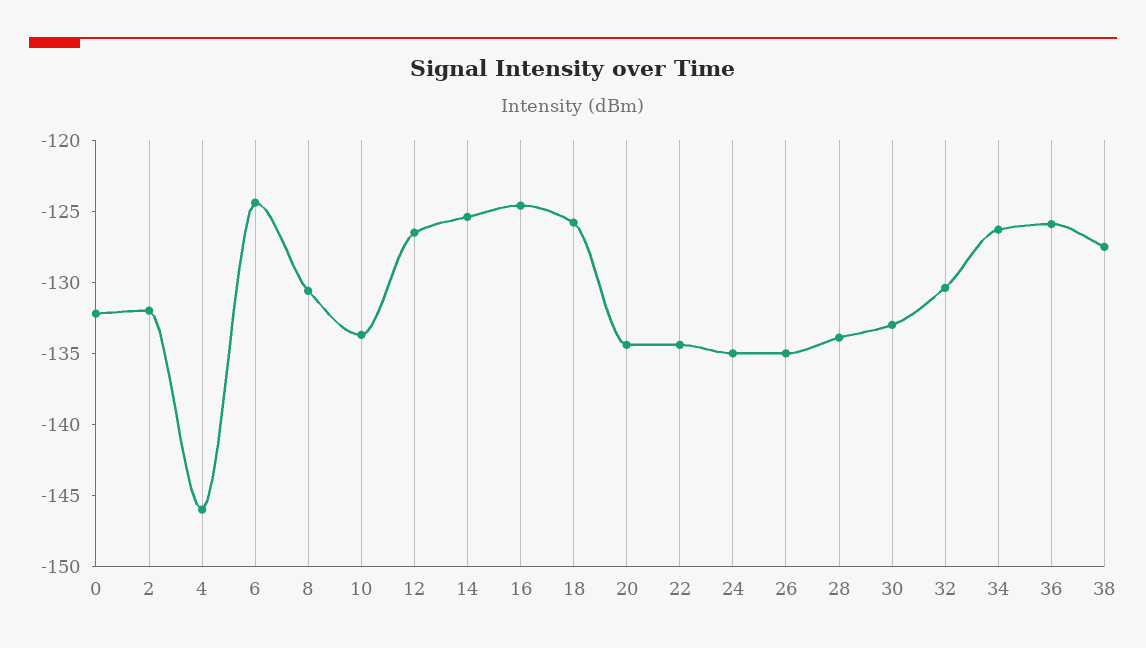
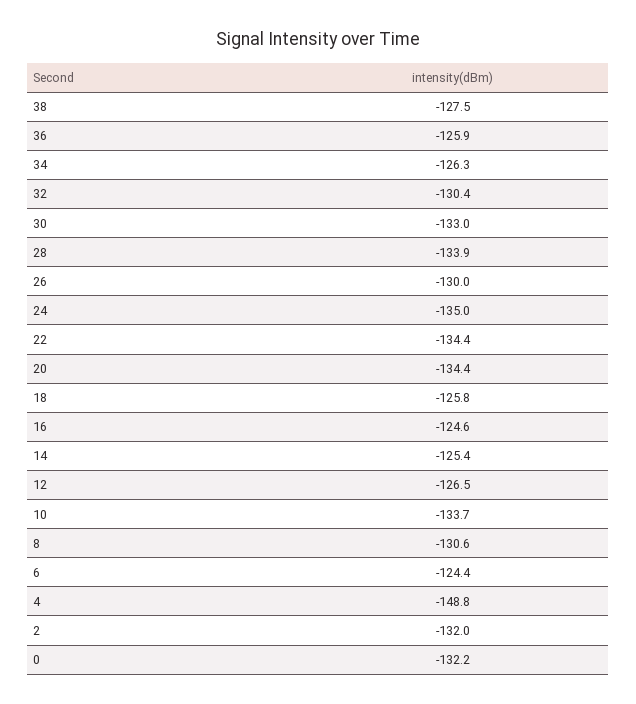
  {
    "0": -132.2,
    "2": -132,
-   "4": -146,
+   "4": -148.8,
    "6": -124.4,
    "8": -130.6,
    "10": -133.7,
    "12": -126.5,
    "14": -125.4,
    "16": -124.6,
    "18": -125.8,
    "20": -134.4,
    "22": -134.4,
    "24": -135,
-   "26": -135,
+   "26": -130,
    "28": -133.9,
    "30": -133,
    "32": -130.4,
    "34": -126.3,
    "36": -125.9,
    "38": -127.5
  }

